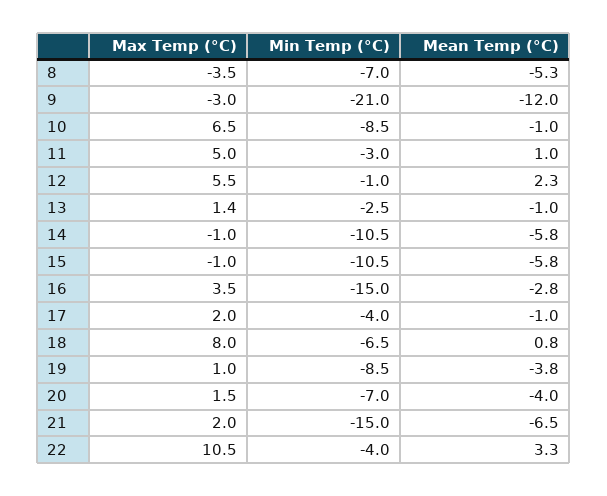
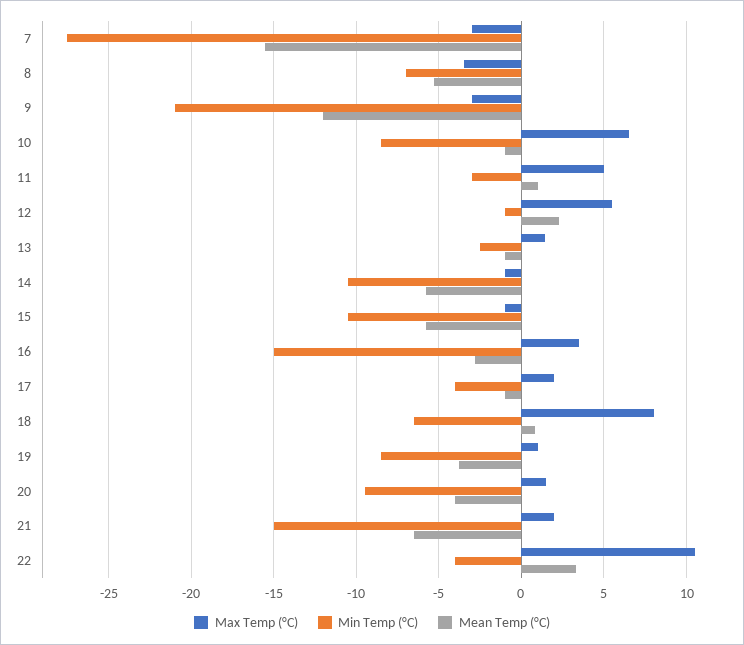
  {
    "Max Temp (°C)": {
      "8": -3.5,
      "9": -3,
      "10": 6.5,
      "11": 5,
      "12": 5.5,
      "13": 1.4,
      "14": -1,
      "15": -1,
      "16": 3.5,
      "17": 2,
      "18": 8,
      "19": 1,
      "20": 1.5,
      "21": 2,
-     "22": 10.5
+     "22": 10.5,
+     "7": -3
    },
    "Min Temp (°C)": {
      "8": -7,
      "9": -21,
      "10": -8.5,
      "11": -3,
      "12": -1,
      "13": -2.5,
      "14": -10.5,
      "15": -10.5,
      "16": -15,
      "17": -4,
      "18": -6.5,
      "19": -8.5,
-     "20": -7,
+     "20": -9.5,
      "21": -15,
-     "22": -4
+     "22": -4,
+     "7": -27.5
    },
    "Mean Temp (°C)": {
      "8": -5.3,
      "9": -12,
      "10": -1,
      "11": 1,
      "12": 2.3,
      "13": -1,
      "14": -5.8,
      "15": -5.8,
      "16": -2.8,
      "17": -1,
      "18": 0.8,
      "19": -3.8,
      "20": -4,
      "21": -6.5,
-     "22": 3.3
+     "22": 3.3,
+     "7": -15.5
    }
  }

